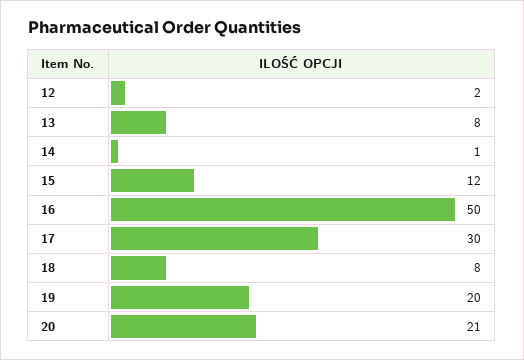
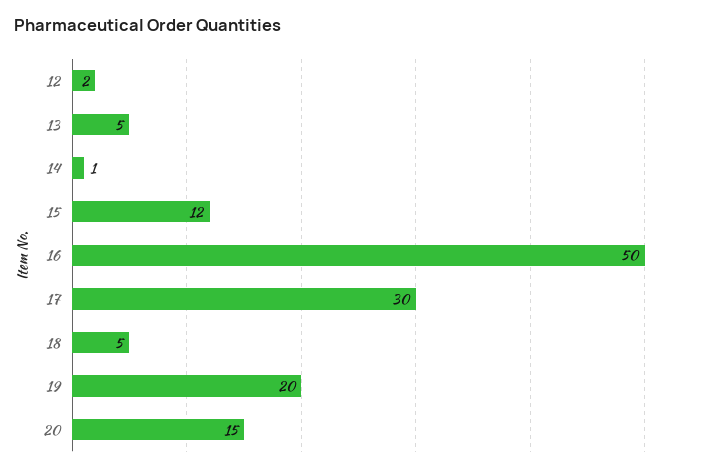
  {
    "12": 2,
-   "13": 8,
+   "13": 5,
    "14": 1,
    "15": 12,
    "16": 50,
    "17": 30,
-   "18": 8,
+   "18": 5,
    "19": 20,
-   "20": 21
+   "20": 15
  }

